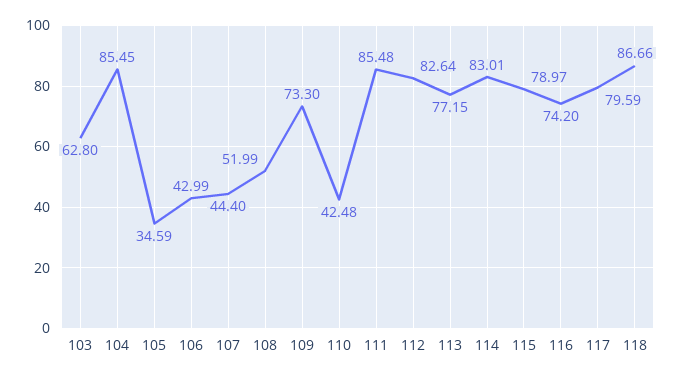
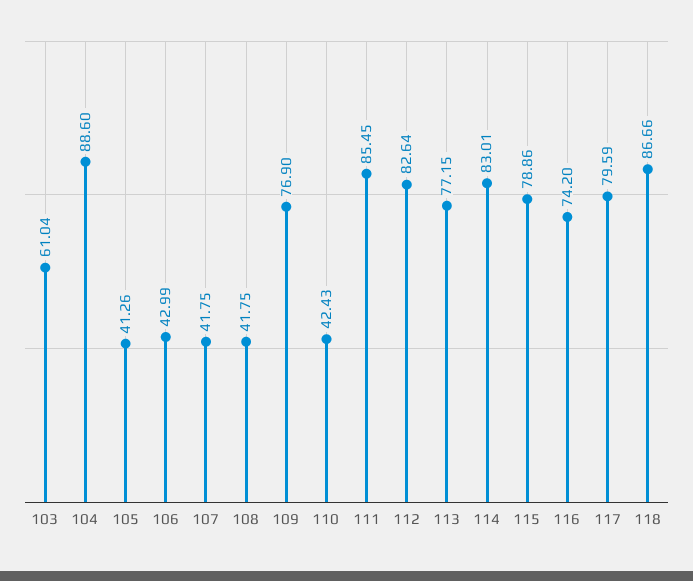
  {
-   "103": 62.8,
+   "103": 61.04,
-   "104": 85.45,
+   "104": 88.6,
-   "105": 34.59,
+   "105": 41.26,
    "106": 42.99,
-   "107": 44.4,
+   "107": 41.75,
-   "108": 51.99,
+   "108": 41.75,
-   "109": 73.3,
+   "109": 76.9,
-   "110": 42.48,
+   "110": 42.43,
-   "111": 85.48,
+   "111": 85.45,
    "112": 82.64,
    "113": 77.15,
    "114": 83.01,
-   "115": 78.97,
+   "115": 78.86,
    "116": 74.2,
    "117": 79.59,
    "118": 86.66
  }

